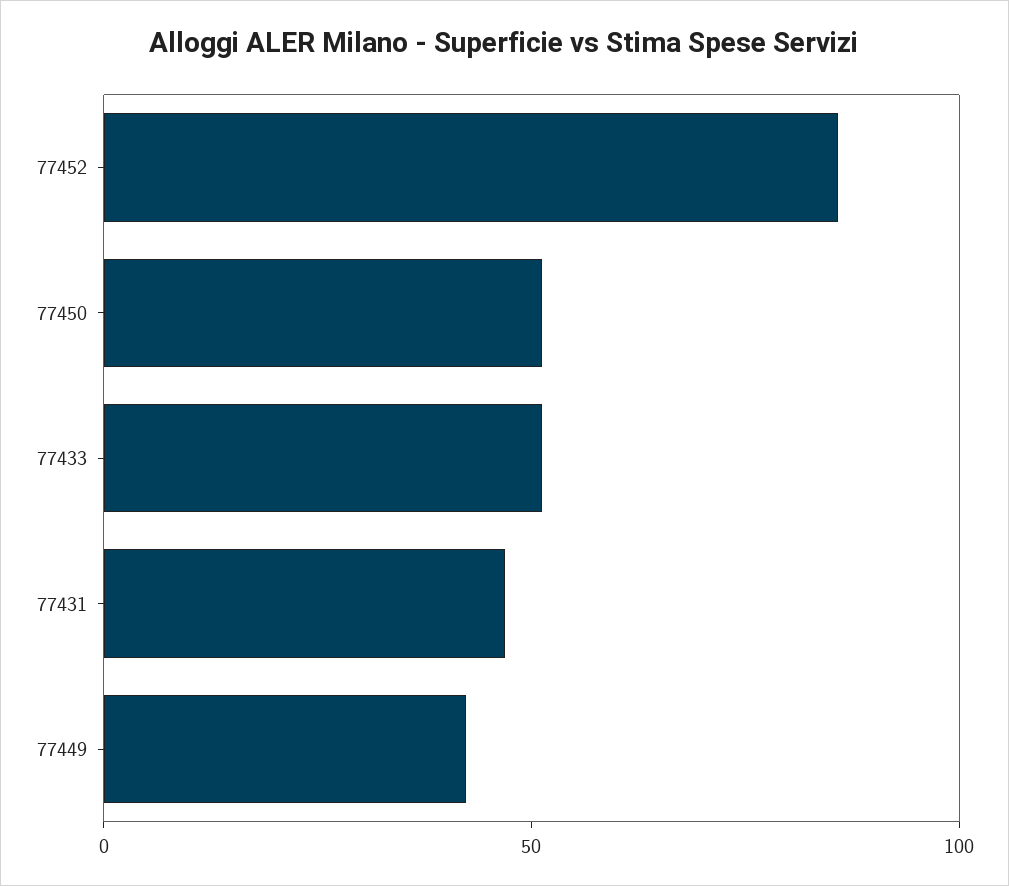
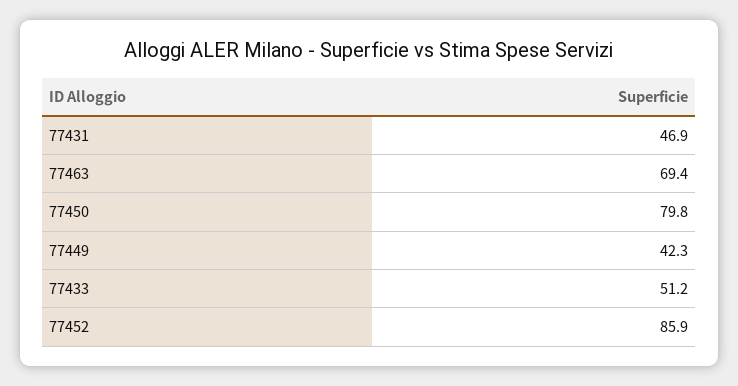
  {
    "77452": 85.9,
-   "77450": 50,
+   "77450": 79.8,
    "77433": 51.2,
    "77431": 46.9,
-   "77449": 42.3
+   "77449": 42.3,
+   "77463": 69.4
  }

